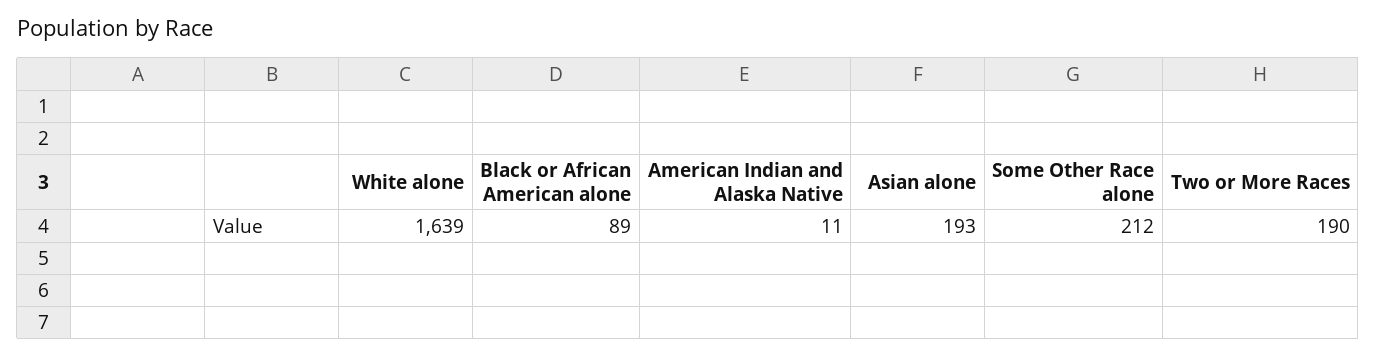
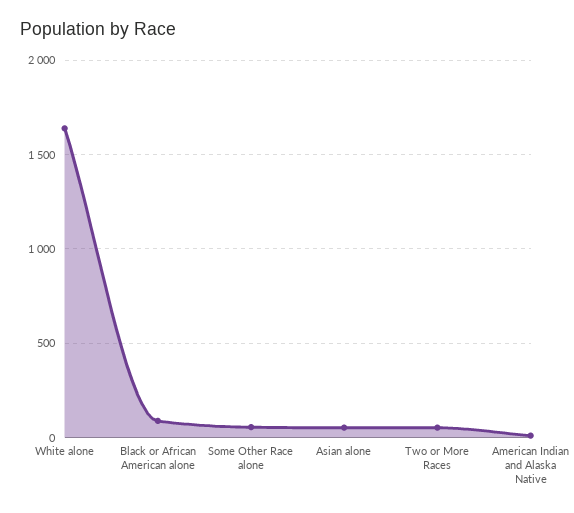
  {
    "White alone": 1639,
    "Black or African American alone": 89,
    "American Indian and Alaska Native": 11,
-   "Asian alone": 193,
+   "Asian alone": 50,
-   "Some Other Race alone": 212,
+   "Some Other Race alone": 50,
-   "Two or More Races": 190
+   "Two or More Races": 50
  }

